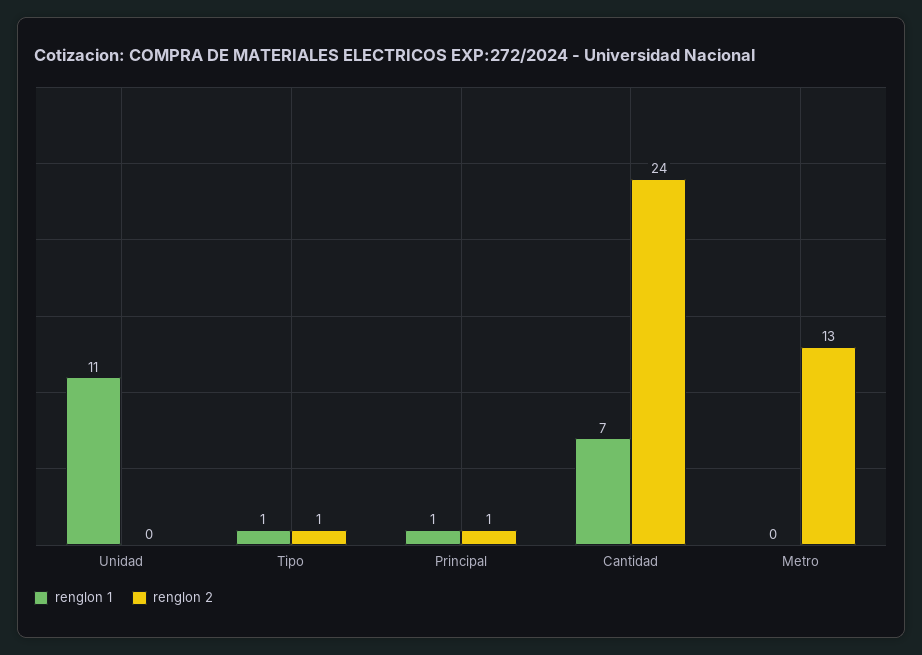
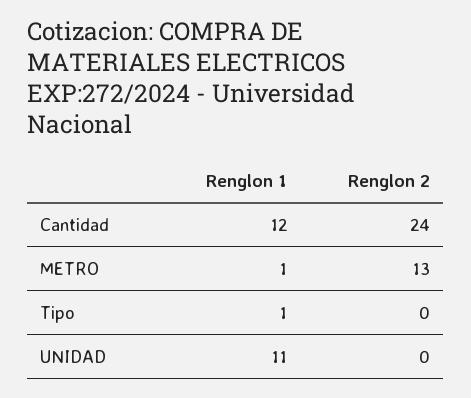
  {
    "renglon 1": {
      "Unidad": 11,
      "Tipo": 1,
-     "Principal": 1,
-     "Cantidad": 7,
+     "Cantidad": 12,
-     "Metro": 0
+     "Metro": 1
    },
    "renglon 2": {
      "Unidad": 0,
-     "Tipo": 1,
+     "Tipo": 0,
-     "Principal": 1,
      "Cantidad": 24,
      "Metro": 13
    }
  }

